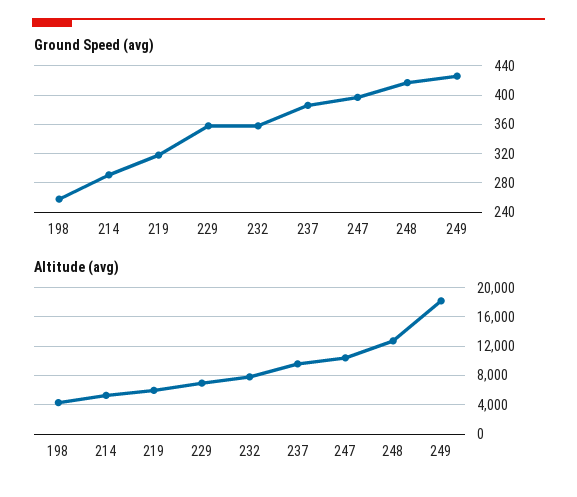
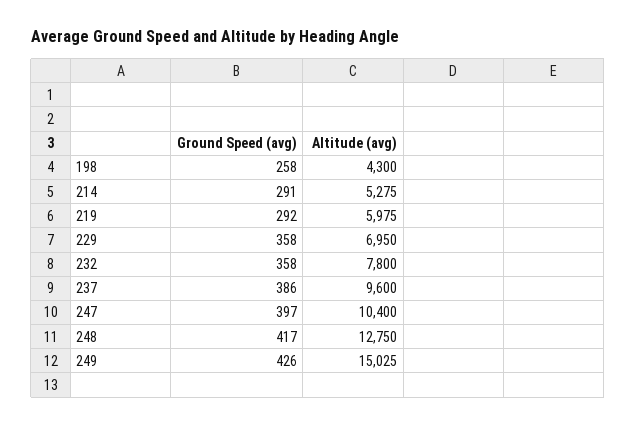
  {
    "Ground Speed (avg)": {
      "198": 258,
      "214": 291,
-     "219": 320,
+     "219": 292,
      "229": 358,
      "232": 358,
      "237": 386,
      "247": 397,
      "248": 417,
      "249": 426
    },
    "Altitude (avg)": {
      "198": 4300,
      "214": 5275,
      "219": 5975,
      "229": 6950,
      "232": 7800,
      "237": 9600,
      "247": 10400,
      "248": 12750,
-     "249": 18000
+     "249": 15025
    }
  }

